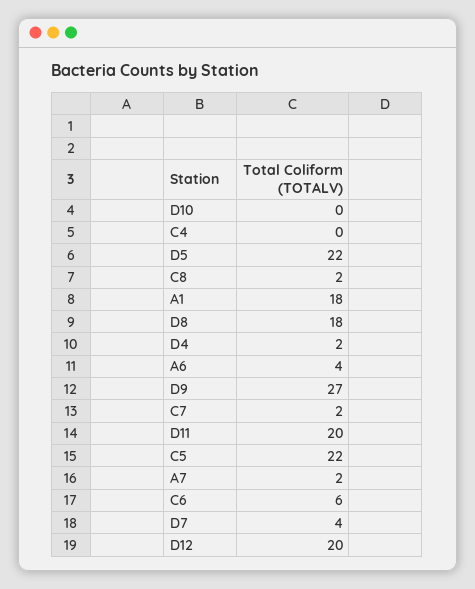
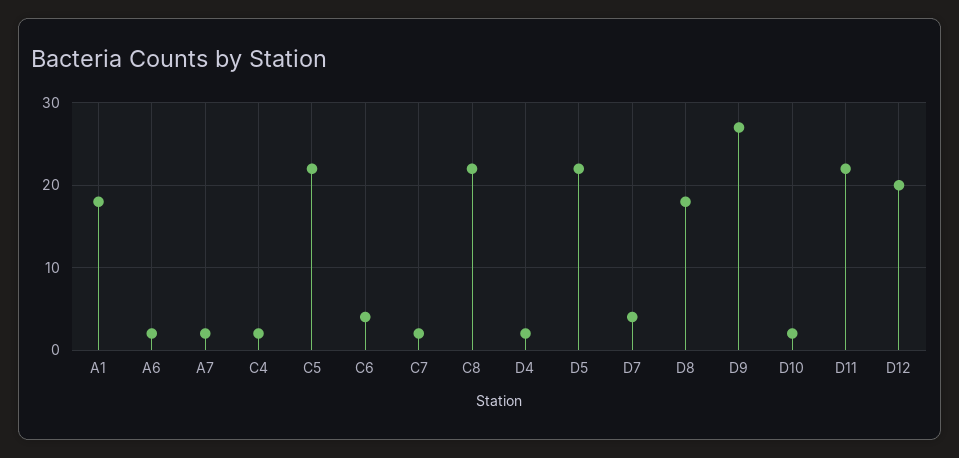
  {
-   "D10": 0,
+   "D10": 2,
-   "C4": 0,
+   "C4": 2,
    "D5": 22,
-   "C8": 2,
+   "C8": 22,
    "A1": 18,
    "D8": 18,
    "D4": 2,
-   "A6": 4,
+   "A6": 2,
    "D9": 27,
    "C7": 2,
-   "D11": 20,
+   "D11": 22,
    "C5": 22,
    "A7": 2,
-   "C6": 6,
+   "C6": 4,
    "D7": 4,
    "D12": 20
  }

